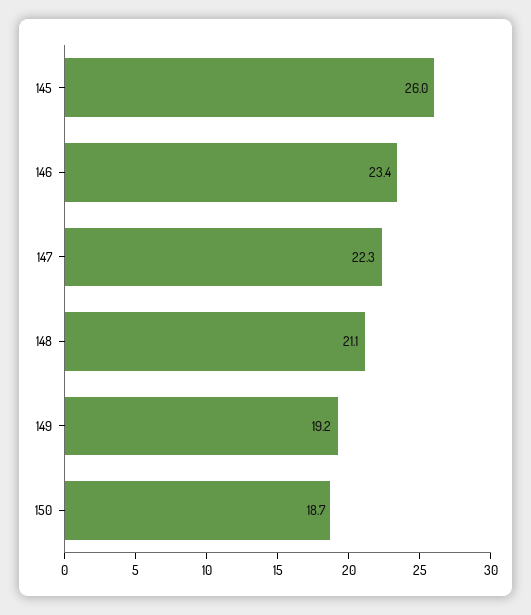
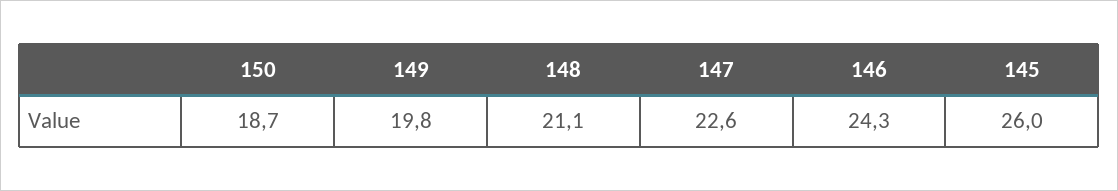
  {
    "145": 26,
-   "146": 23.4,
+   "146": 24.3,
-   "147": 22.3,
+   "147": 22.6,
    "148": 21.1,
-   "149": 19.2,
+   "149": 19.8,
    "150": 18.7
  }

